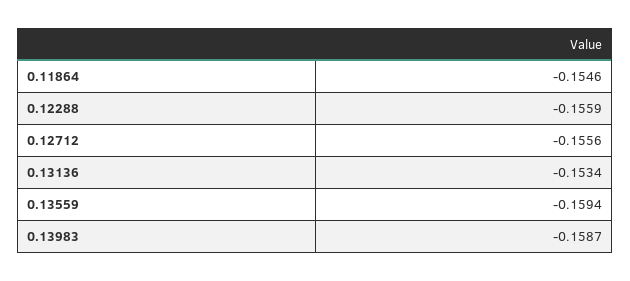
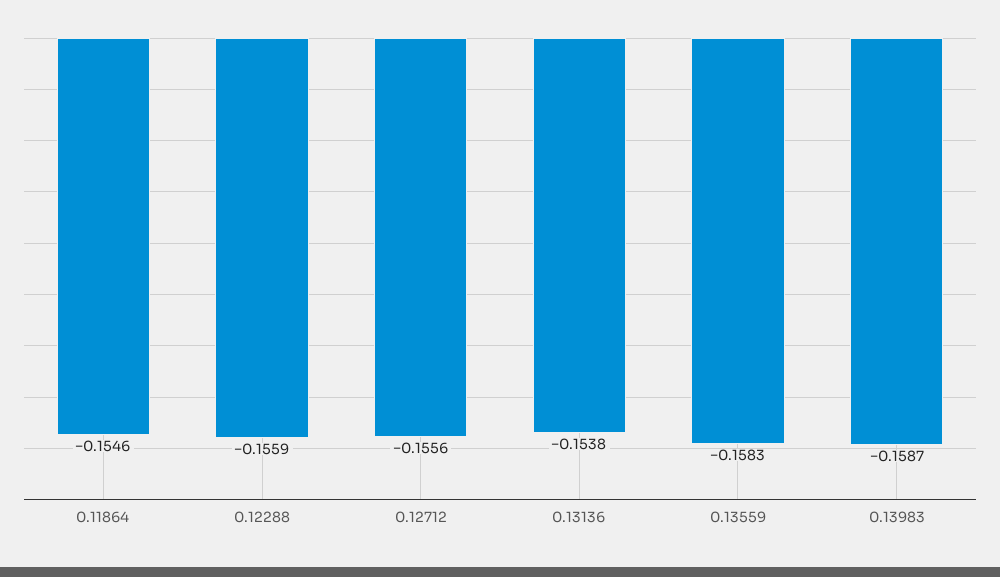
  {
    "0.11864": -0.1546,
    "0.12288": -0.1559,
    "0.12712": -0.1556,
-   "0.13136": -0.1534,
+   "0.13136": -0.1538,
-   "0.13559": -0.1594,
+   "0.13559": -0.1583,
    "0.13983": -0.1587
  }

